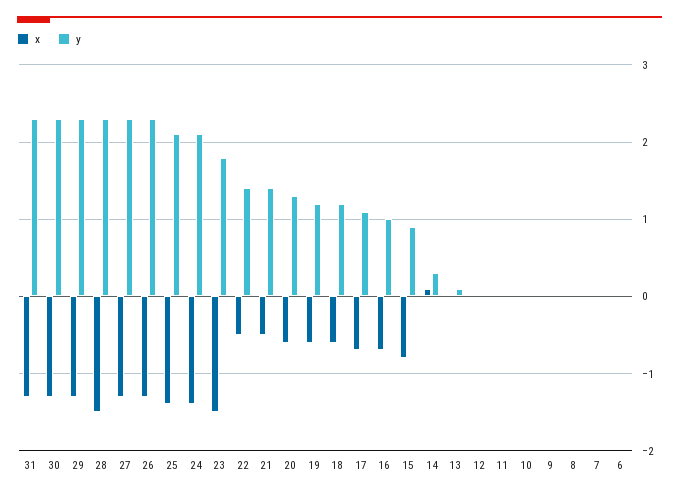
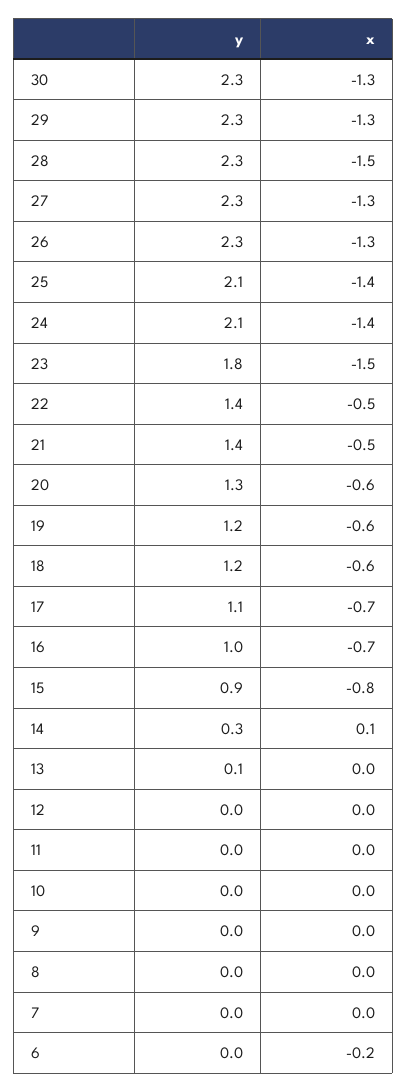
  {
    "x": {
-     "31": -1.3,
      "30": -1.3,
      "29": -1.3,
      "28": -1.5,
      "27": -1.3,
      "26": -1.3,
      "25": -1.4,
      "24": -1.4,
      "23": -1.5,
      "22": -0.5,
      "21": -0.5,
      "20": -0.6,
      "19": -0.6,
      "18": -0.6,
      "17": -0.7,
      "16": -0.7,
      "15": -0.8,
      "14": 0.1,
      "13": 0,
      "12": 0,
      "11": 0,
      "10": 0,
      "9": 0,
      "8": 0,
      "7": 0,
-     "6": 0
+     "6": -0.2
    },
    "y": {
-     "31": 2.3,
      "30": 2.3,
      "29": 2.3,
      "28": 2.3,
      "27": 2.3,
      "26": 2.3,
      "25": 2.1,
      "24": 2.1,
      "23": 1.8,
      "22": 1.4,
      "21": 1.4,
      "20": 1.3,
      "19": 1.2,
      "18": 1.2,
      "17": 1.1,
      "16": 1,
      "15": 0.9,
      "14": 0.3,
      "13": 0.1,
      "12": 0,
      "11": 0,
      "10": 0,
      "9": 0,
      "8": 0,
      "7": 0,
      "6": 0
    }
  }

